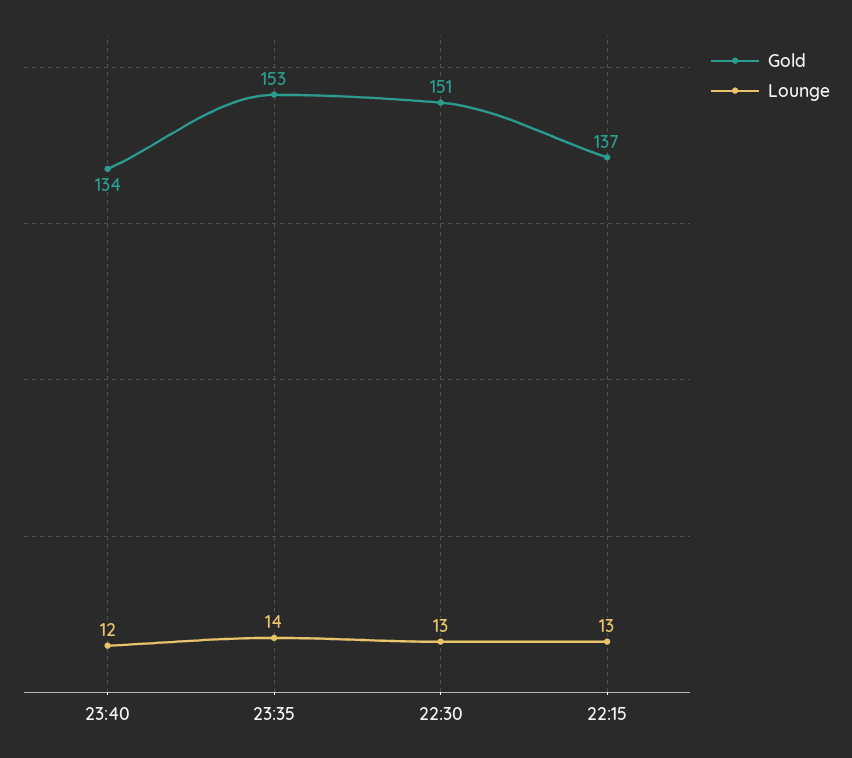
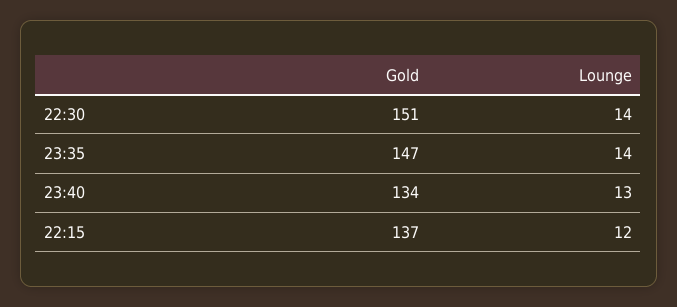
  {
    "Gold": {
      "23:40": 134,
-     "23:35": 153,
+     "23:35": 147,
      "22:30": 151,
      "22:15": 137
    },
    "Lounge": {
-     "23:40": 12,
+     "23:40": 13,
      "23:35": 14,
-     "22:30": 13,
+     "22:30": 14,
-     "22:15": 13
+     "22:15": 12
    }
  }

